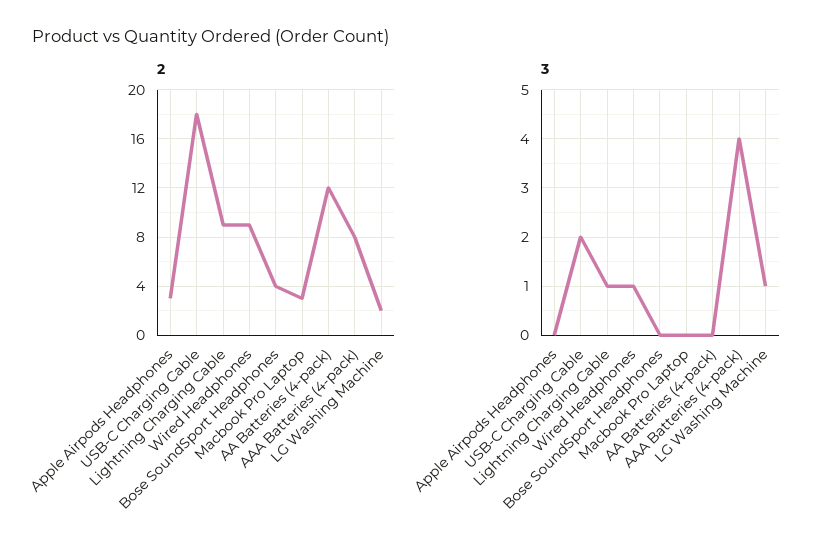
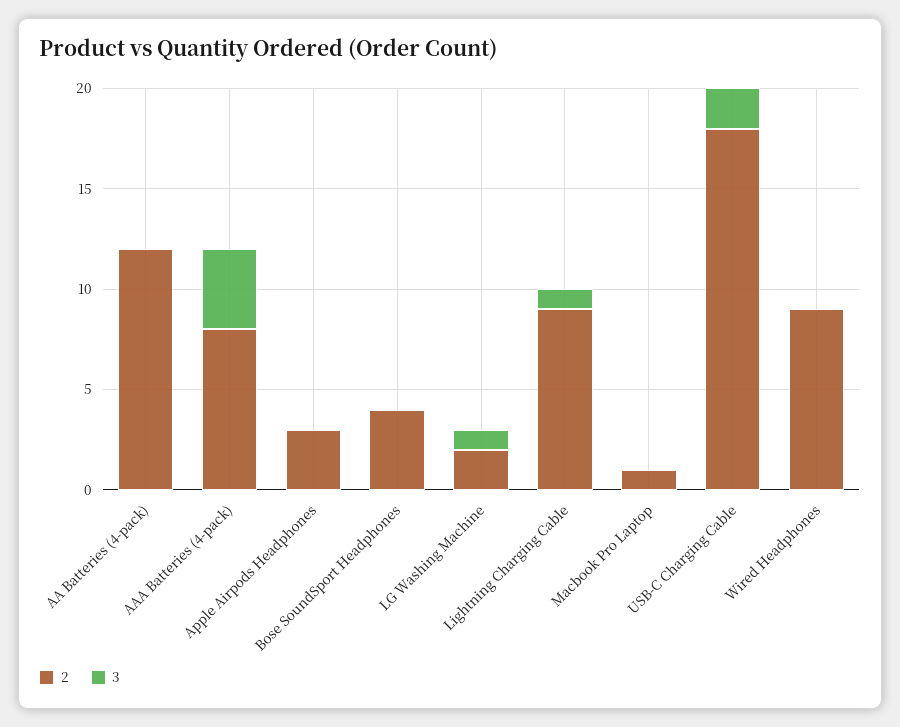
  {
    "2": {
      "Apple Airpods Headphones": 3,
      "USB-C Charging Cable": 18,
      "Lightning Charging Cable": 9,
      "Wired Headphones": 9,
      "Bose SoundSport Headphones": 4,
-     "Macbook Pro Laptop": 3,
+     "Macbook Pro Laptop": 1,
      "AA Batteries (4-pack)": 12,
      "AAA Batteries (4-pack)": 8,
      "LG Washing Machine": 2
    },
    "3": {
      "Apple Airpods Headphones": 0,
      "USB-C Charging Cable": 2,
      "Lightning Charging Cable": 1,
-     "Wired Headphones": 1,
+     "Wired Headphones": 0,
      "Bose SoundSport Headphones": 0,
      "Macbook Pro Laptop": 0,
      "AA Batteries (4-pack)": 0,
      "AAA Batteries (4-pack)": 4,
      "LG Washing Machine": 1
    }
  }

